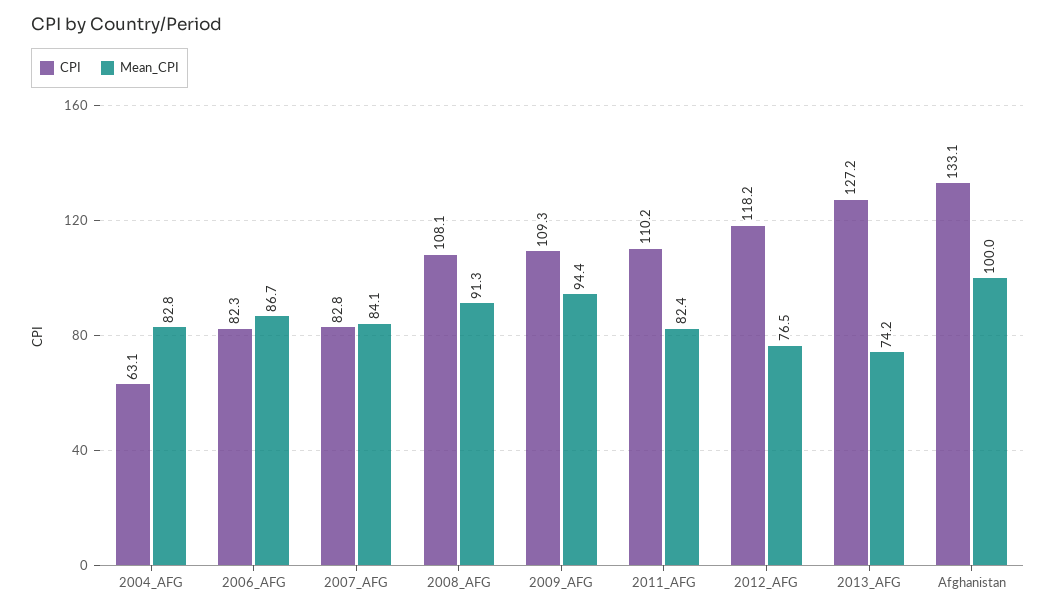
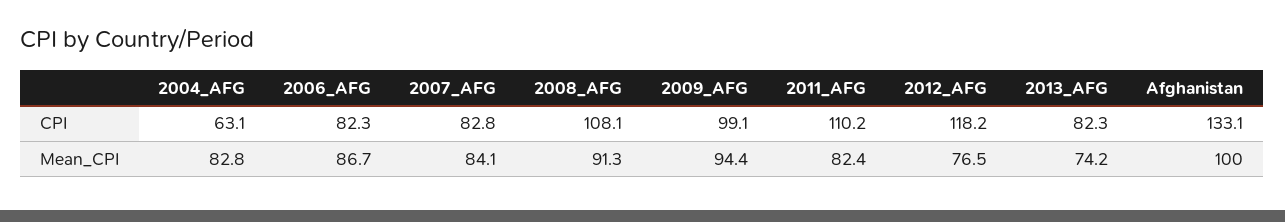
  {
    "CPI": {
      "2004_AFG": 63.1,
      "2006_AFG": 82.3,
      "2007_AFG": 82.8,
      "2008_AFG": 108.1,
-     "2009_AFG": 109.3,
+     "2009_AFG": 99.1,
      "2011_AFG": 110.2,
      "2012_AFG": 118.2,
-     "2013_AFG": 127.2,
+     "2013_AFG": 82.3,
      "Afghanistan": 133.1
    },
    "Mean_CPI": {
      "2004_AFG": 82.8,
      "2006_AFG": 86.7,
      "2007_AFG": 84.1,
      "2008_AFG": 91.3,
      "2009_AFG": 94.4,
      "2011_AFG": 82.4,
      "2012_AFG": 76.5,
      "2013_AFG": 74.2,
      "Afghanistan": 100
    }
  }

